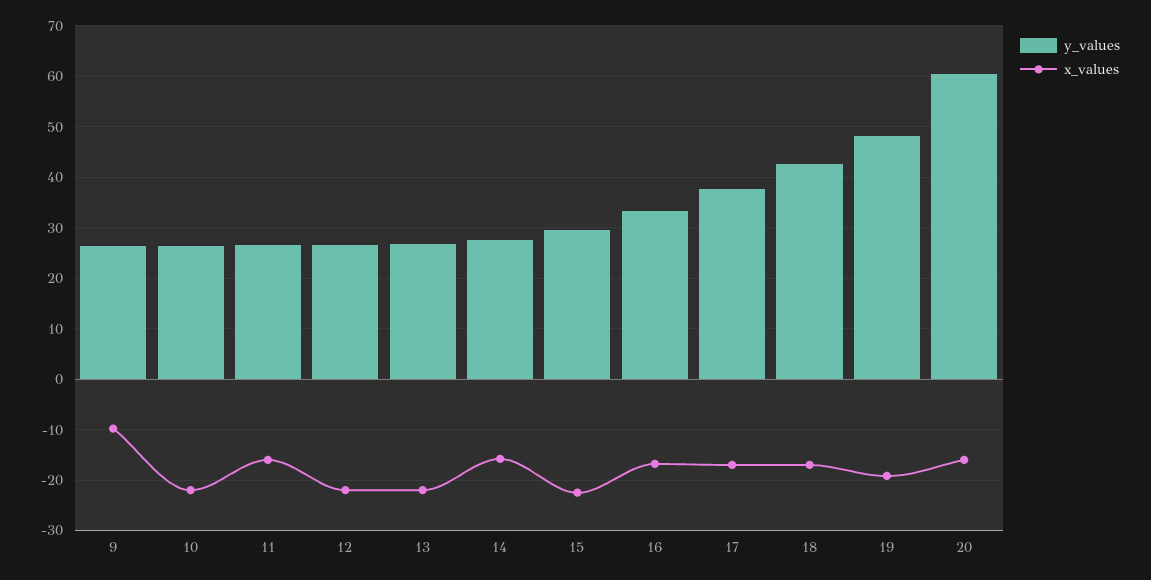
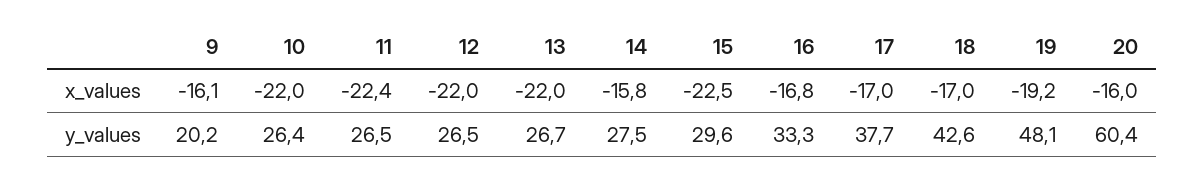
  {
    "y_values": {
-     "9": 26,
+     "9": 20.2,
      "10": 26.4,
      "11": 26.5,
      "12": 26.5,
      "13": 26.7,
      "14": 27.5,
      "15": 29.6,
      "16": 33.3,
      "17": 37.7,
      "18": 42.6,
      "19": 48.1,
      "20": 60.4
    },
    "x_values": {
-     "9": -10,
+     "9": -16.1,
      "10": -22,
-     "11": -16,
+     "11": -22.4,
      "12": -22,
      "13": -22,
      "14": -15.8,
      "15": -22.5,
      "16": -16.8,
      "17": -17,
      "18": -17,
      "19": -19.2,
      "20": -16
    }
  }

